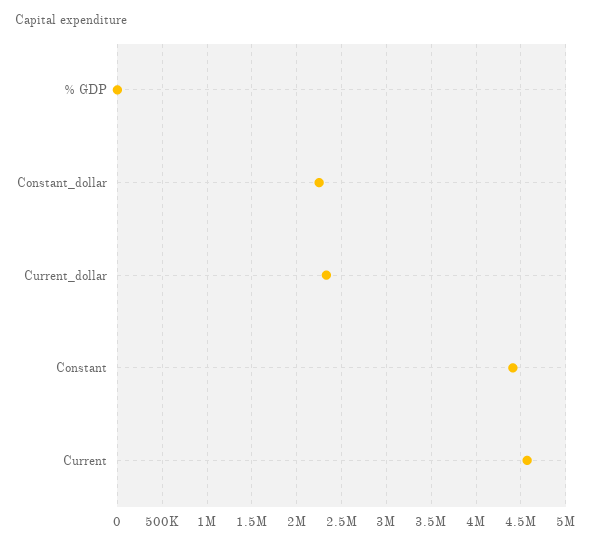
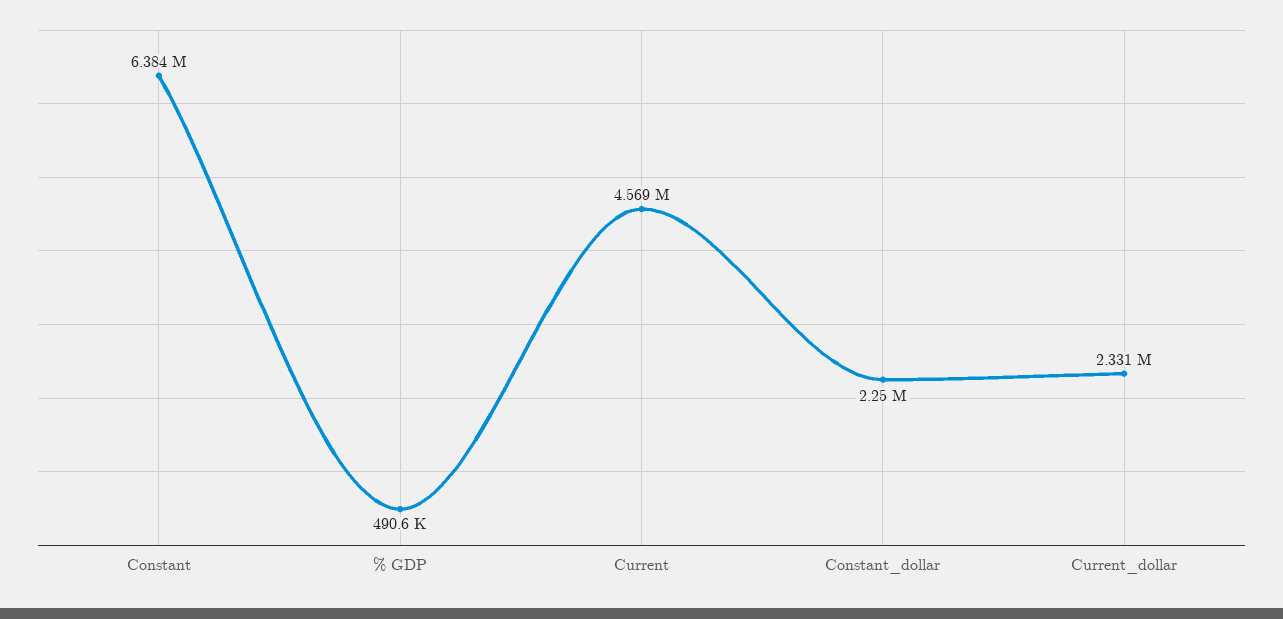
  {
-   "% GDP": 0,
+   "% GDP": 490600,
    "Constant_dollar": 2250000,
    "Current_dollar": 2331000,
-   "Constant": 4400000,
+   "Constant": 6384000,
    "Current": 4569000
  }

